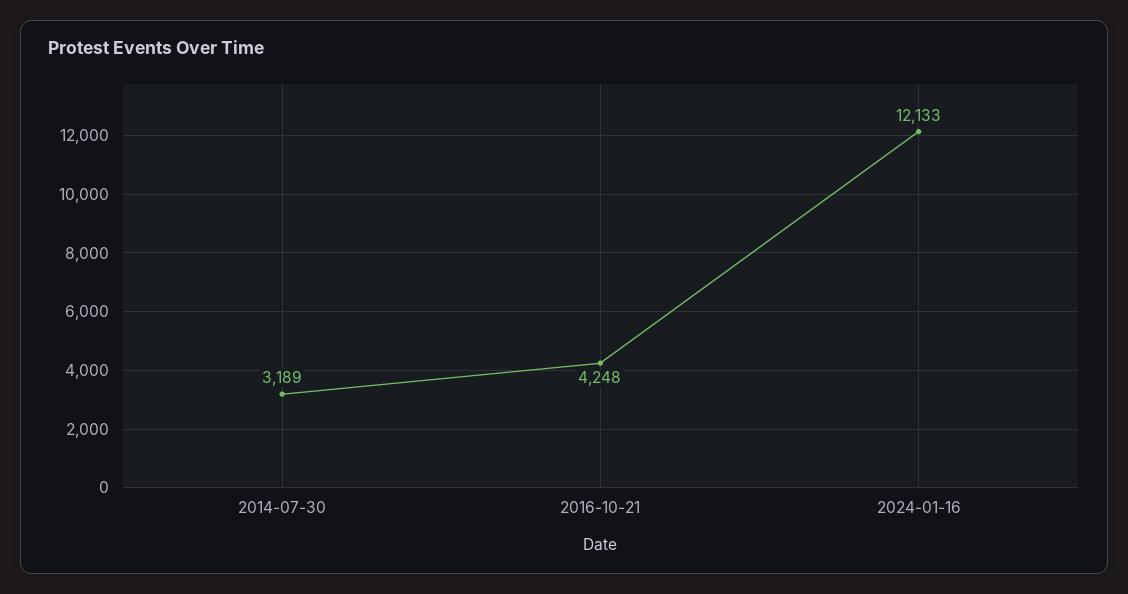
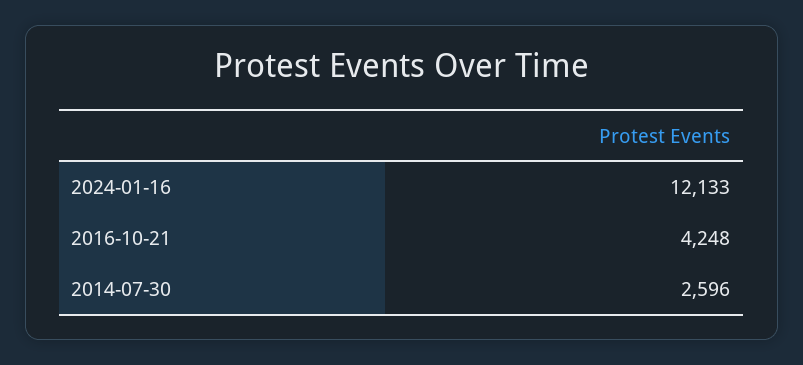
  {
-   "2014-07-30": 3189,
+   "2014-07-30": 2596,
    "2016-10-21": 4248,
    "2024-01-16": 12133
  }

